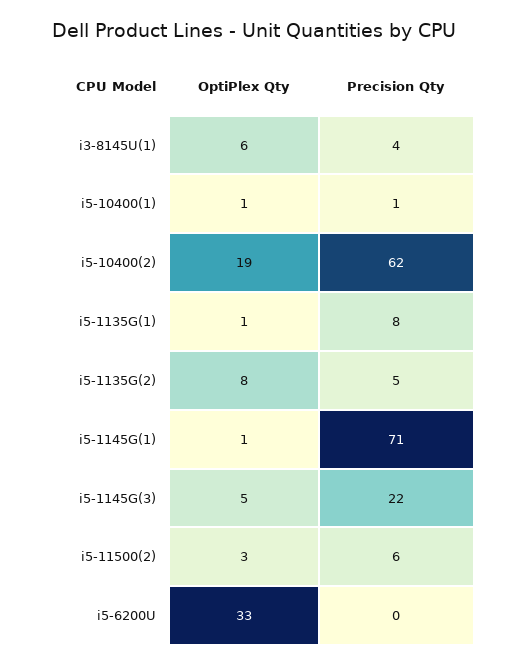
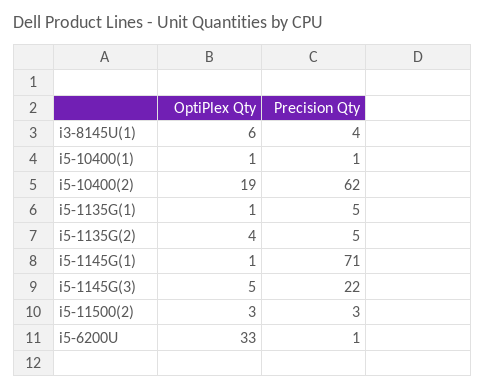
  {
    "OptiPlex Qty": {
      "i3-8145U(1)": 6,
      "i5-10400(1)": 1,
      "i5-10400(2)": 19,
      "i5-1135G(1)": 1,
-     "i5-1135G(2)": 8,
+     "i5-1135G(2)": 4,
      "i5-1145G(1)": 1,
      "i5-1145G(3)": 5,
      "i5-11500(2)": 3,
      "i5-6200U": 33
    },
    "Precision Qty": {
      "i3-8145U(1)": 4,
      "i5-10400(1)": 1,
      "i5-10400(2)": 62,
-     "i5-1135G(1)": 8,
+     "i5-1135G(1)": 5,
      "i5-1135G(2)": 5,
      "i5-1145G(1)": 71,
      "i5-1145G(3)": 22,
-     "i5-11500(2)": 6,
+     "i5-11500(2)": 3,
-     "i5-6200U": 0
+     "i5-6200U": 1
    }
  }

